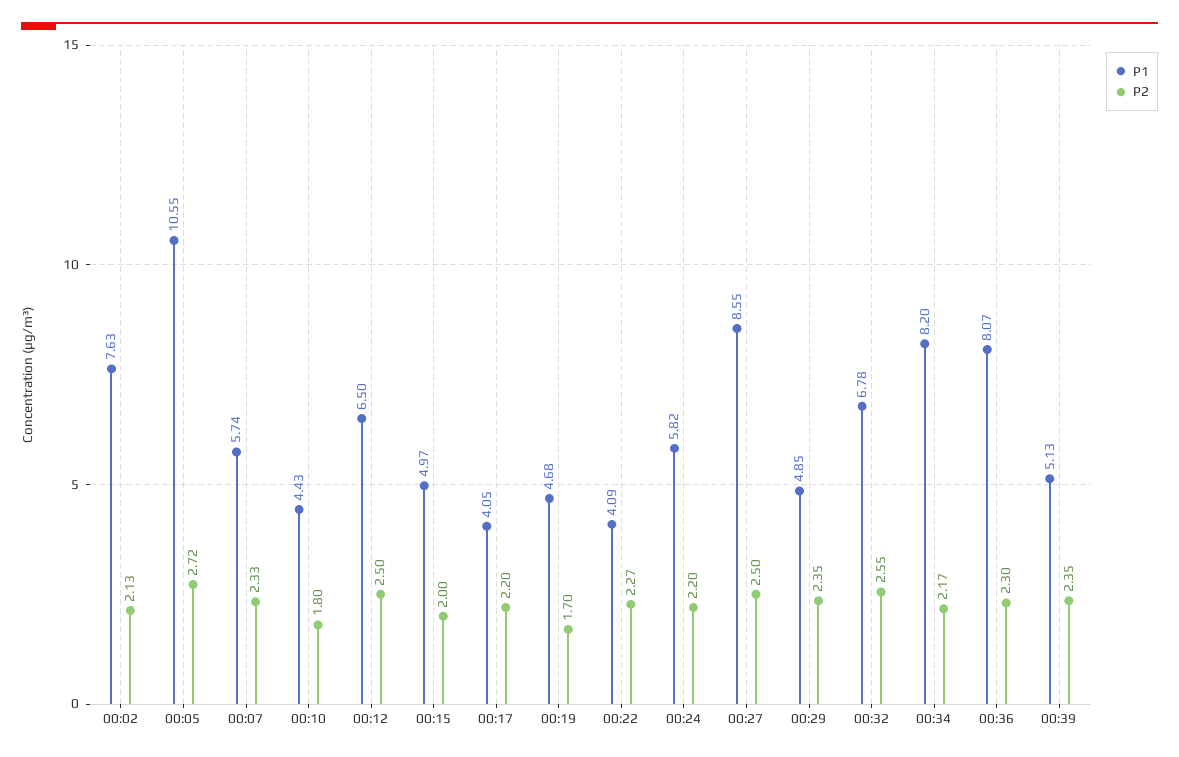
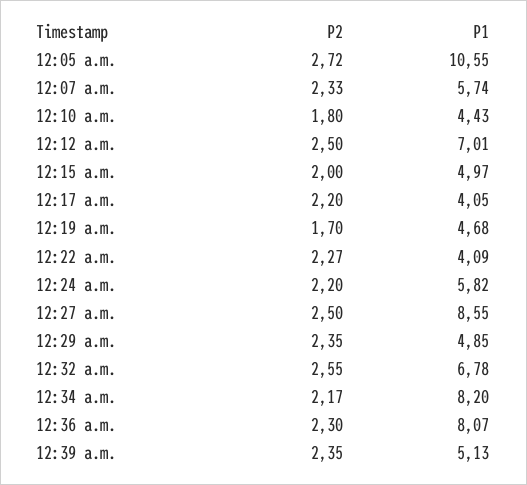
  {
    "P1": {
-     "00:02": 7.63,
      "00:05": 10.55,
      "00:07": 5.74,
      "00:10": 4.43,
-     "00:12": 6.5,
+     "00:12": 7.01,
      "00:15": 4.97,
      "00:17": 4.05,
      "00:19": 4.68,
      "00:22": 4.09,
      "00:24": 5.82,
      "00:27": 8.55,
      "00:29": 4.85,
      "00:32": 6.78,
      "00:34": 8.2,
      "00:36": 8.07,
      "00:39": 5.13
    },
    "P2": {
-     "00:02": 2.13,
      "00:05": 2.72,
      "00:07": 2.33,
      "00:10": 1.8,
      "00:12": 2.5,
      "00:15": 2,
      "00:17": 2.2,
      "00:19": 1.7,
      "00:22": 2.27,
      "00:24": 2.2,
      "00:27": 2.5,
      "00:29": 2.35,
      "00:32": 2.55,
      "00:34": 2.17,
      "00:36": 2.3,
      "00:39": 2.35
    }
  }

